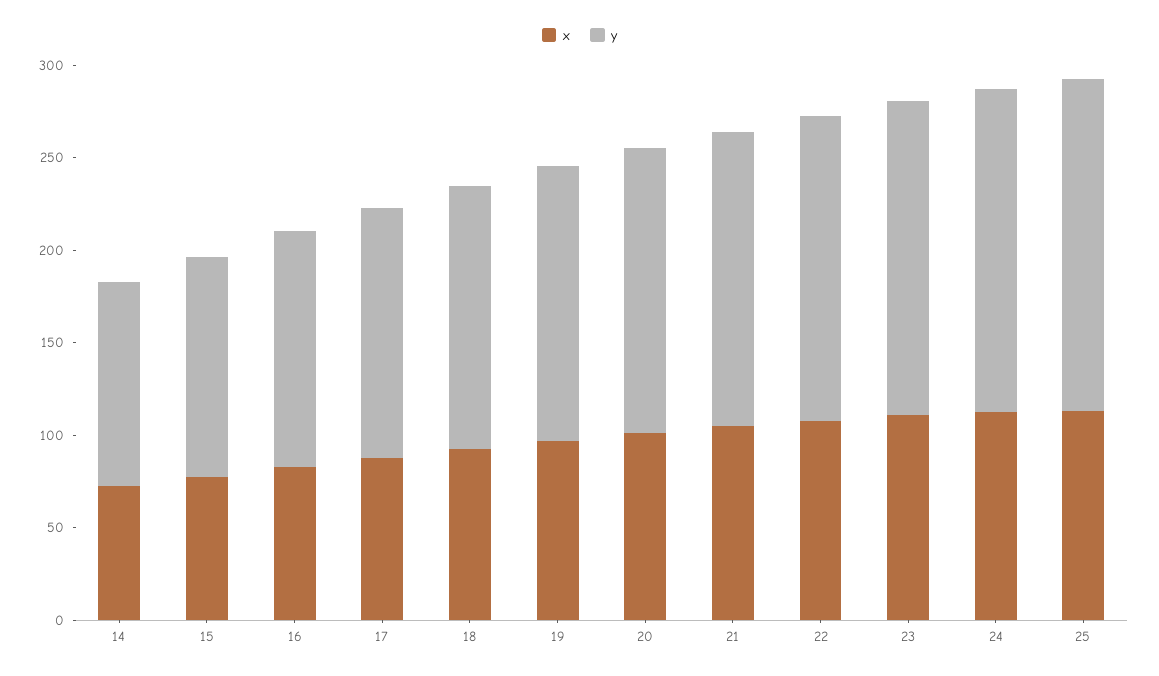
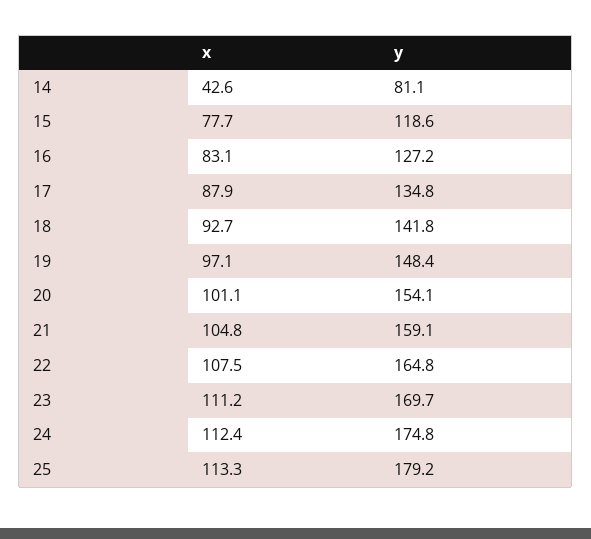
  {
    "x": {
-     "14": 70,
+     "14": 42.6,
      "15": 77.7,
      "16": 83.1,
      "17": 87.9,
      "18": 92.7,
      "19": 97.1,
      "20": 101.1,
      "21": 104.8,
      "22": 107.5,
      "23": 111.2,
      "24": 112.4,
      "25": 113.3
    },
    "y": {
-     "14": 110,
+     "14": 81.1,
      "15": 118.6,
      "16": 127.2,
      "17": 134.8,
      "18": 141.8,
      "19": 148.4,
      "20": 154.1,
      "21": 159.1,
      "22": 164.8,
      "23": 169.7,
      "24": 174.8,
      "25": 179.2
    }
  }

